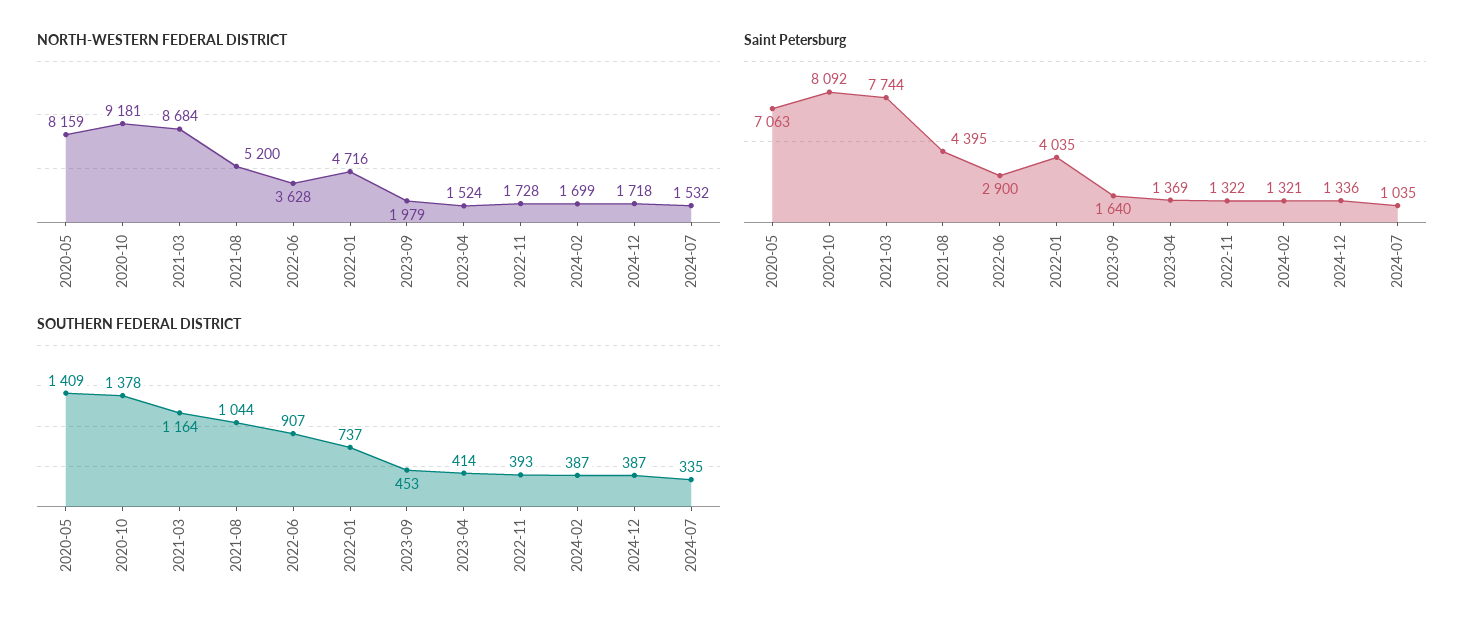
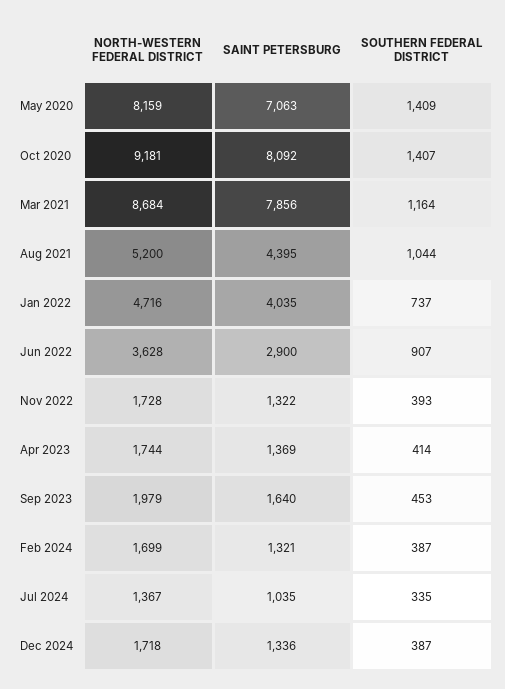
  {
    "NORTH-WESTERN FEDERAL DISTRICT": {
      "2020-05": 8159,
      "2020-10": 9181,
      "2021-03": 8684,
      "2021-08": 5200,
      "2022-06": 3628,
      "2022-01": 4716,
      "2023-09": 1979,
-     "2023-04": 1524,
+     "2023-04": 1744,
      "2022-11": 1728,
      "2024-02": 1699,
      "2024-12": 1718,
-     "2024-07": 1532
+     "2024-07": 1367
    },
    "Saint Petersburg": {
      "2020-05": 7063,
      "2020-10": 8092,
-     "2021-03": 7744,
+     "2021-03": 7856,
      "2021-08": 4395,
      "2022-06": 2900,
      "2022-01": 4035,
      "2023-09": 1640,
      "2023-04": 1369,
      "2022-11": 1322,
      "2024-02": 1321,
      "2024-12": 1336,
      "2024-07": 1035
    },
    "SOUTHERN FEDERAL DISTRICT": {
      "2020-05": 1409,
-     "2020-10": 1378,
+     "2020-10": 1407,
      "2021-03": 1164,
      "2021-08": 1044,
      "2022-06": 907,
      "2022-01": 737,
      "2023-09": 453,
      "2023-04": 414,
      "2022-11": 393,
      "2024-02": 387,
      "2024-12": 387,
      "2024-07": 335
    }
  }

